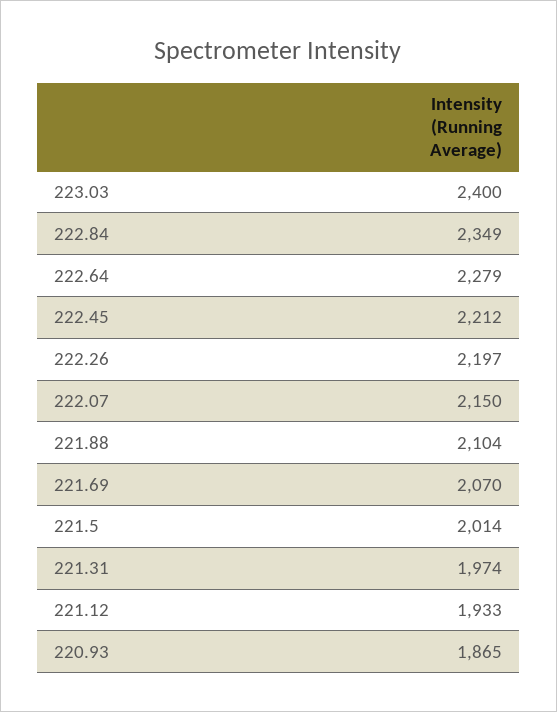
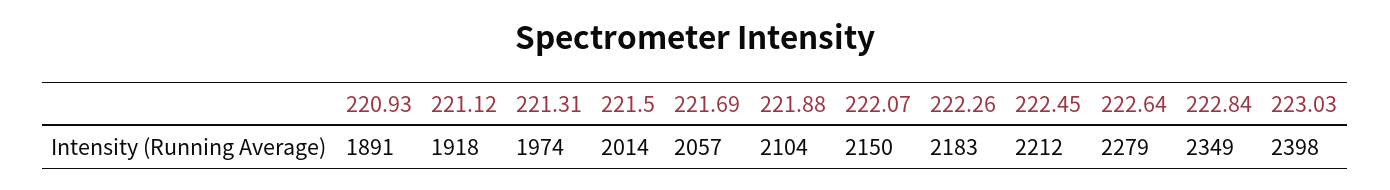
  {
-   "223.03": 2400,
+   "223.03": 2398,
    "222.84": 2349,
    "222.64": 2279,
    "222.45": 2212,
-   "222.26": 2197,
+   "222.26": 2183,
    "222.07": 2150,
    "221.88": 2104,
-   "221.69": 2070,
+   "221.69": 2057,
    "221.5": 2014,
    "221.31": 1974,
-   "221.12": 1933,
+   "221.12": 1918,
-   "220.93": 1865
+   "220.93": 1891
  }

